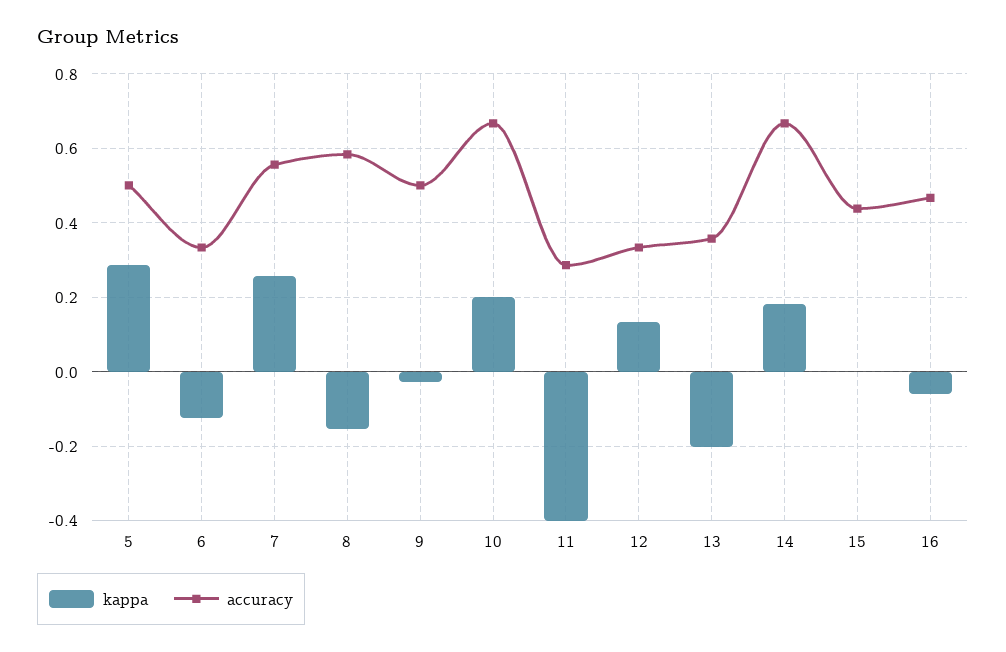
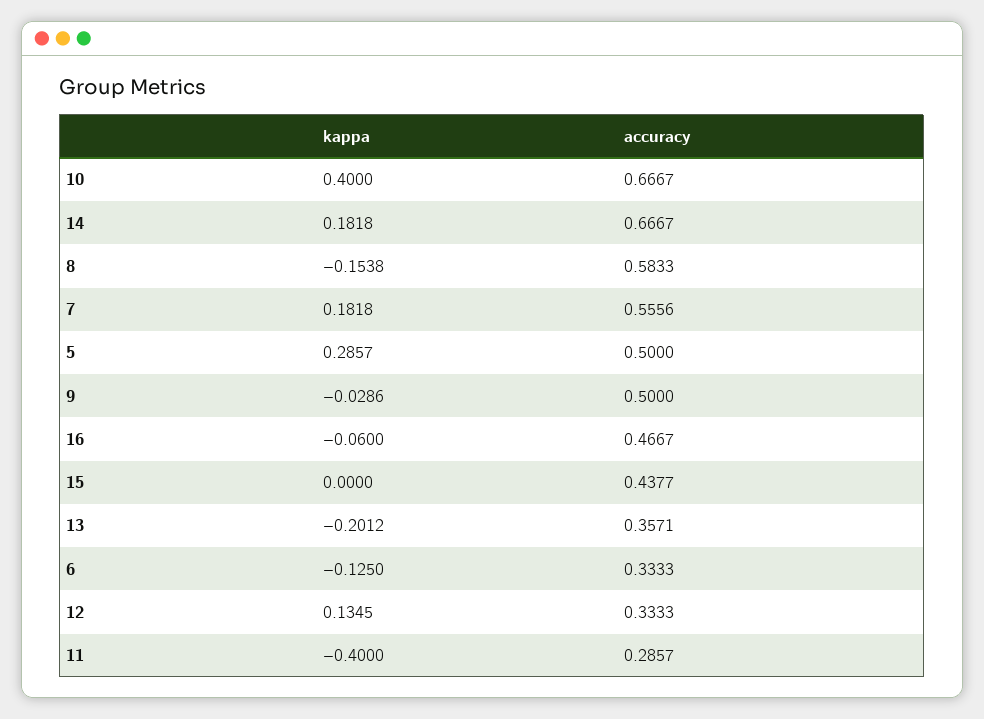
  {
    "kappa": {
      "5": 0.2857,
      "6": -0.125,
-     "7": 0.26,
+     "7": 0.1818,
      "8": -0.1538,
      "9": -0.0286,
-     "10": 0.2,
+     "10": 0.4,
      "11": -0.4,
      "12": 0.1345,
      "13": -0.2012,
      "14": 0.1818,
      "15": 0,
      "16": -0.06
    },
    "accuracy": {
      "5": 0.5,
      "6": 0.3333,
      "7": 0.5556,
      "8": 0.5833,
      "9": 0.5,
      "10": 0.6667,
      "11": 0.2857,
      "12": 0.3333,
      "13": 0.3571,
      "14": 0.6667,
      "15": 0.4377,
      "16": 0.4667
    }
  }

